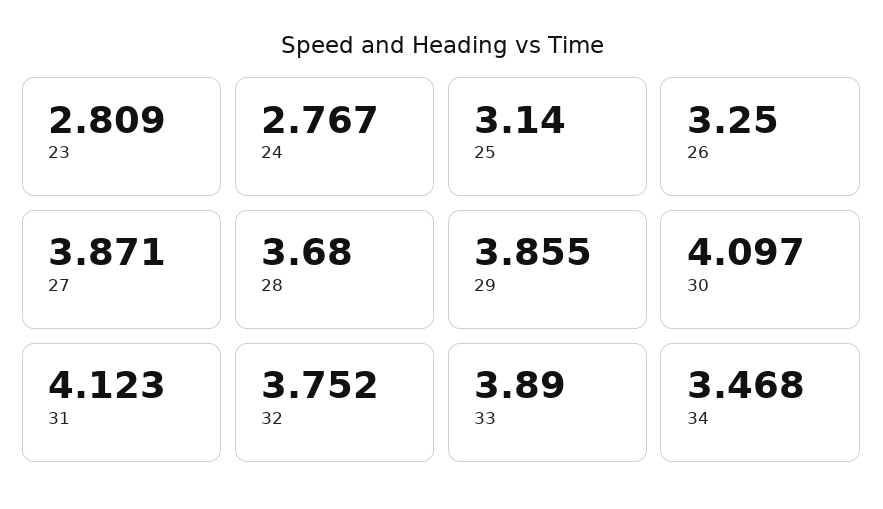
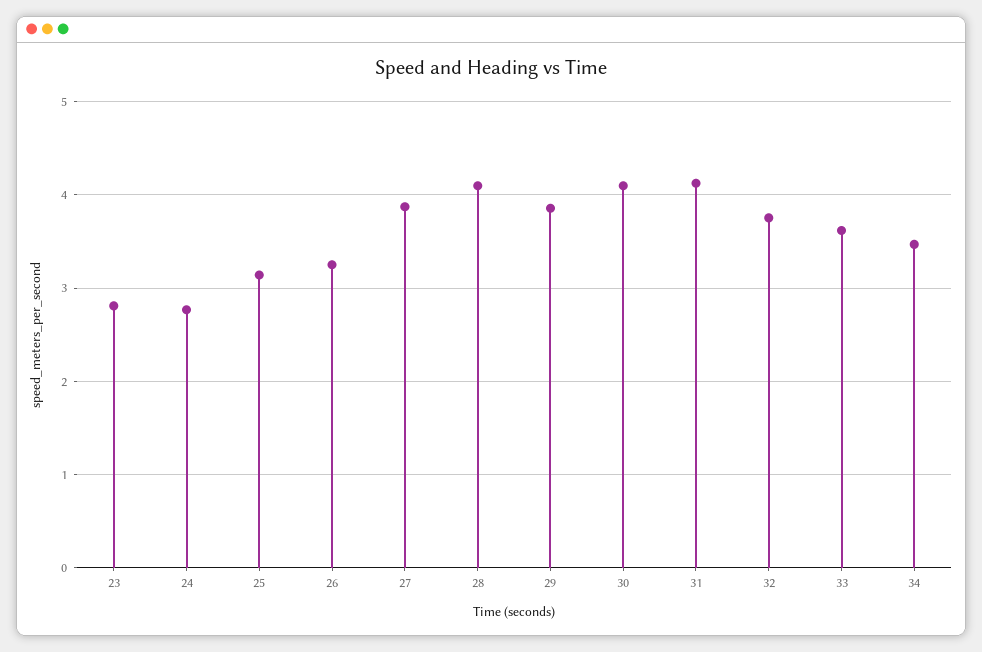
  {
    "23": 2.809,
    "24": 2.767,
    "25": 3.14,
    "26": 3.25,
    "27": 3.871,
-   "28": 3.68,
+   "28": 4.1,
    "29": 3.855,
    "30": 4.097,
    "31": 4.123,
    "32": 3.752,
-   "33": 3.89,
+   "33": 3.6,
    "34": 3.468
  }

